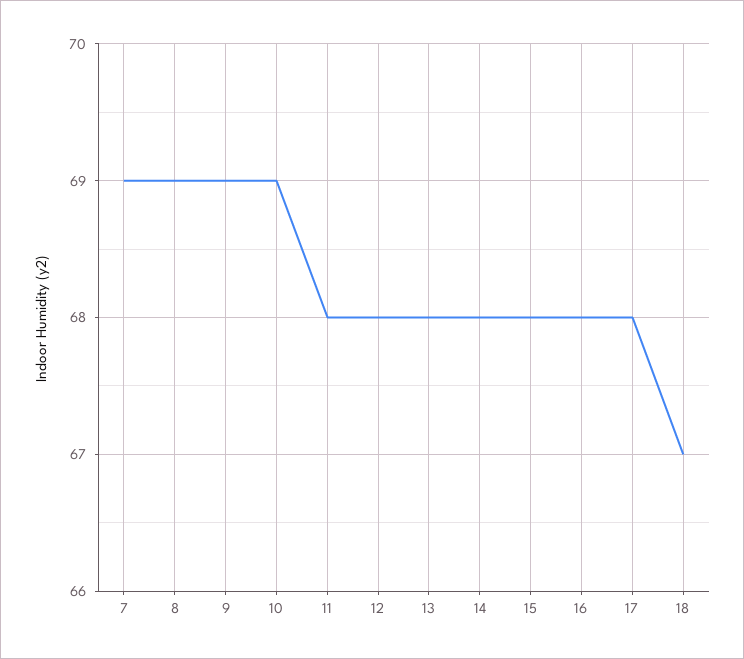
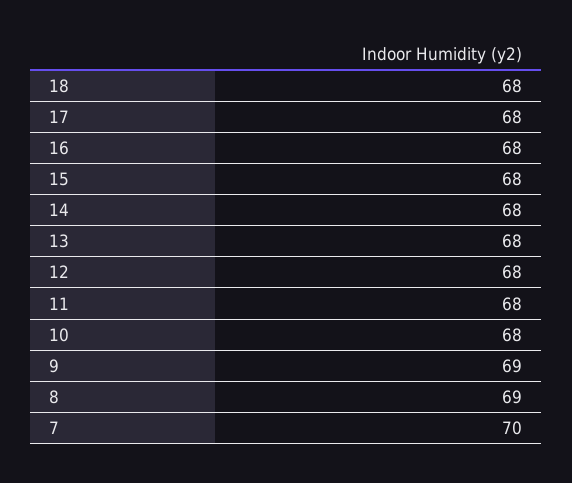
  {
-   "7": 69,
+   "7": 70,
    "8": 69,
    "9": 69,
-   "10": 69,
+   "10": 68,
    "11": 68,
    "12": 68,
    "13": 68,
    "14": 68,
    "15": 68,
    "16": 68,
    "17": 68,
-   "18": 67
+   "18": 68
  }

